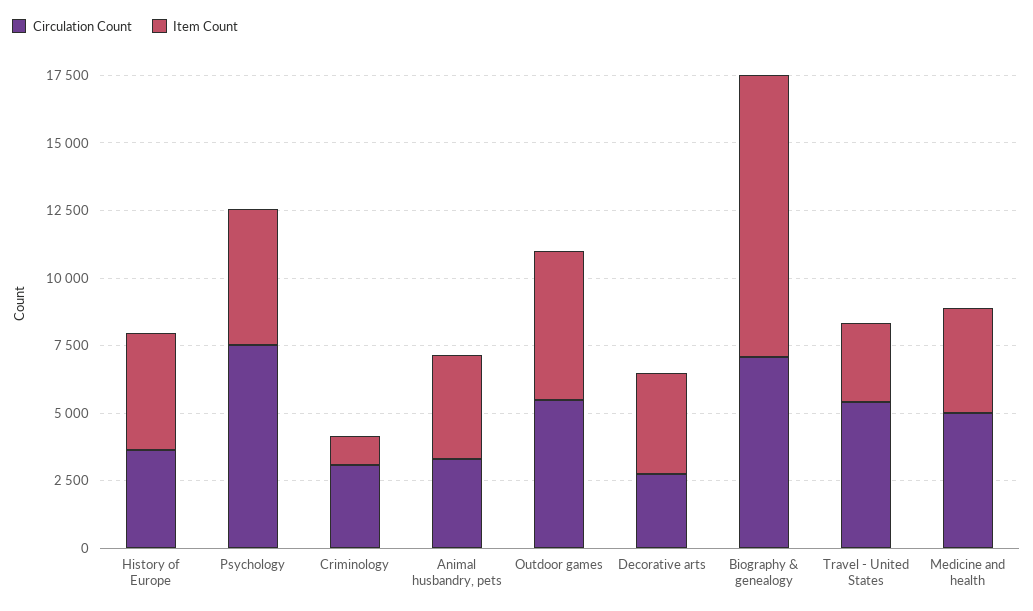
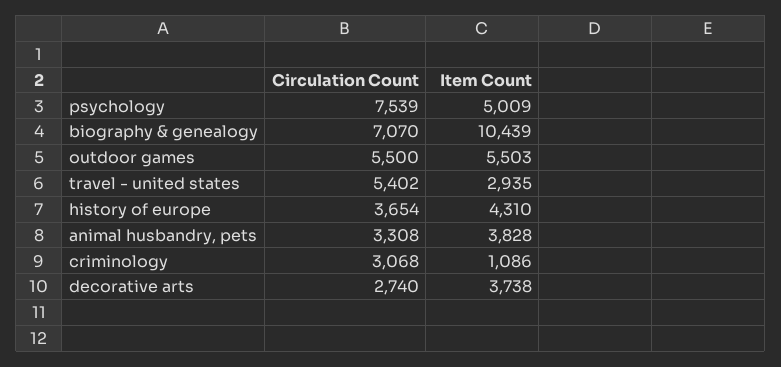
  {
    "Circulation Count": {
      "History of Europe": 3654,
      "Psychology": 7539,
      "Criminology": 3068,
      "Animal husbandry, pets": 3308,
      "Outdoor games": 5500,
      "Decorative arts": 2740,
      "Biography & genealogy": 7070,
-     "Travel - United States": 5402,
+     "Travel - United States": 5402
-     "Medicine and health": 5000
    },
    "Item Count": {
      "History of Europe": 4310,
      "Psychology": 5009,
      "Criminology": 1086,
      "Animal husbandry, pets": 3828,
      "Outdoor games": 5503,
      "Decorative arts": 3738,
      "Biography & genealogy": 10439,
-     "Travel - United States": 2935,
+     "Travel - United States": 2935
-     "Medicine and health": 4000
    }
  }

